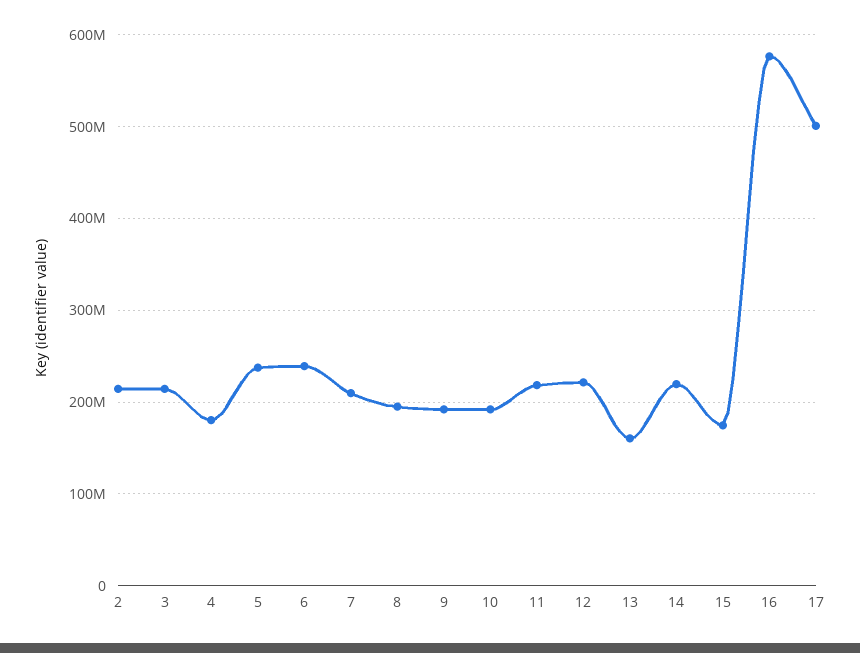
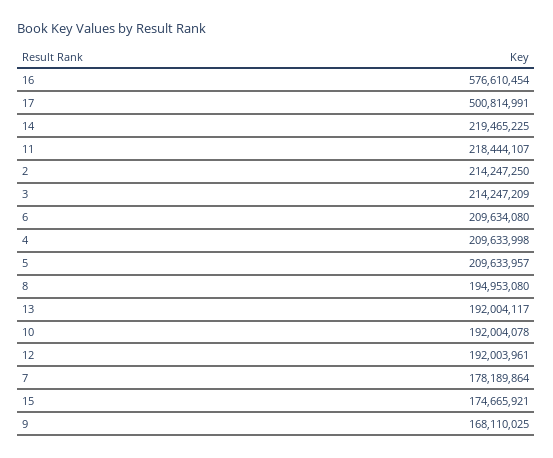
  {
    "2": 214247250,
    "3": 214247209,
-   "4": 180000000,
+   "4": 209633998,
-   "5": 240000000,
+   "5": 209633957,
-   "6": 240000000,
+   "6": 209634080,
-   "7": 210000000,
+   "7": 178189864,
    "8": 194953080,
-   "9": 190000000,
+   "9": 168110025,
    "10": 192004078,
    "11": 218444107,
-   "12": 220000000,
+   "12": 192003961,
-   "13": 160000000,
+   "13": 192004117,
    "14": 219465225,
    "15": 174665921,
    "16": 576610454,
    "17": 500814991
  }

